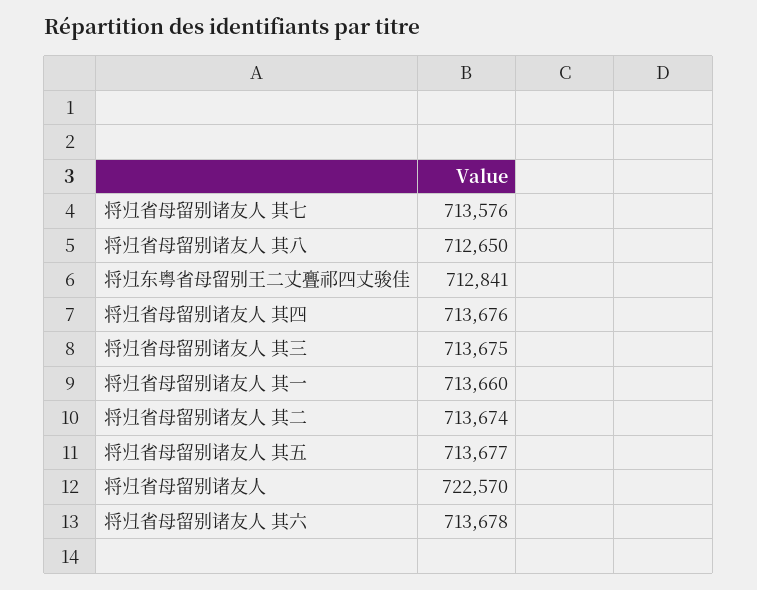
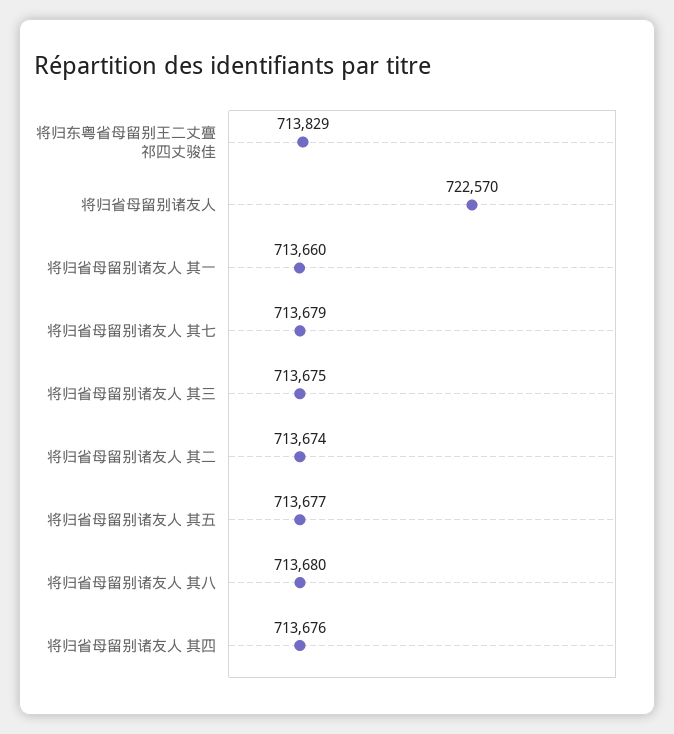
  {
-   "将归省母留别诸友人 其七": 713576,
+   "将归省母留别诸友人 其七": 713679,
-   "将归省母留别诸友人 其八": 712650,
+   "将归省母留别诸友人 其八": 713680,
-   "将归东粤省母留别王二丈亹祁四丈骏佳": 712841,
+   "将归东粤省母留别王二丈亹祁四丈骏佳": 713829,
    "将归省母留别诸友人 其四": 713676,
    "将归省母留别诸友人 其三": 713675,
    "将归省母留别诸友人 其一": 713660,
    "将归省母留别诸友人 其二": 713674,
    "将归省母留别诸友人 其五": 713677,
-   "将归省母留别诸友人": 722570,
+   "将归省母留别诸友人": 722570
-   "将归省母留别诸友人 其六": 713678
  }

